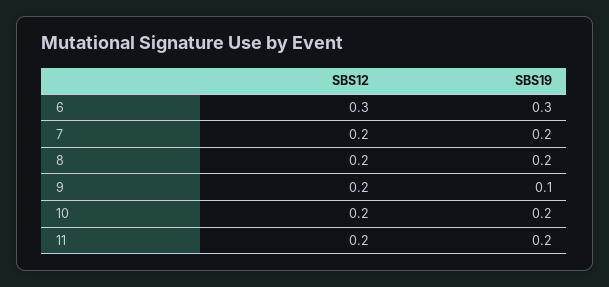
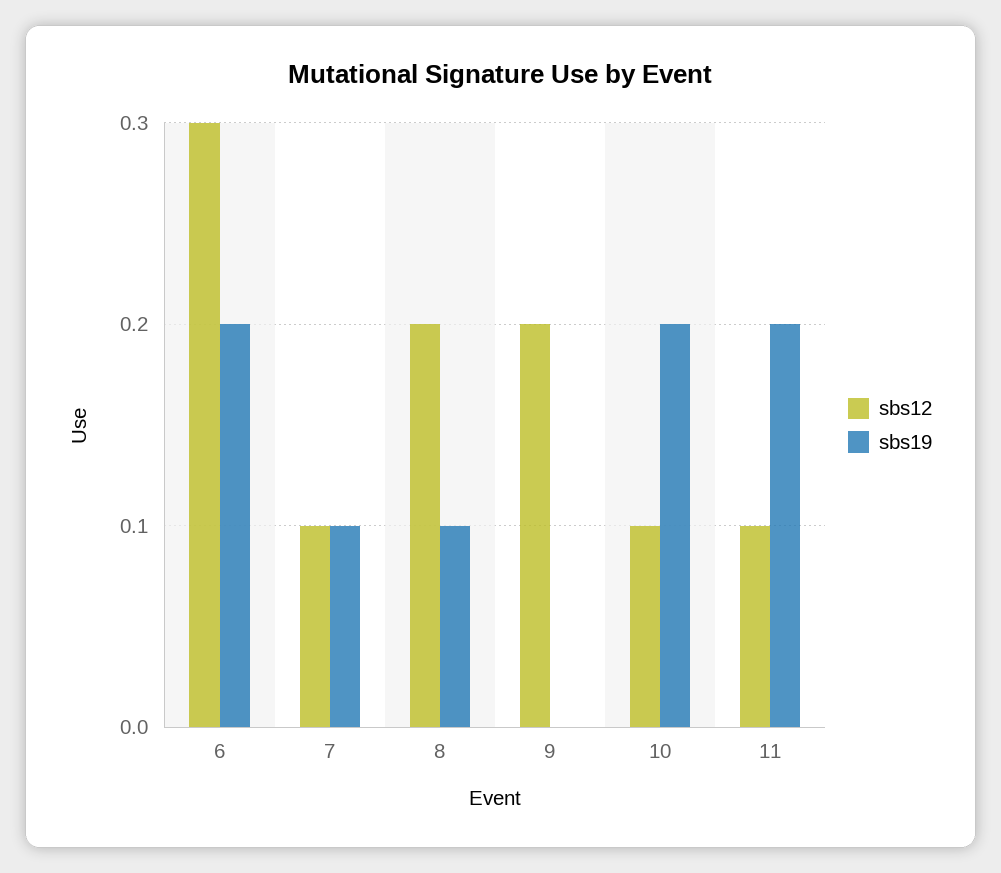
  {
    "SBS12": {
      "6": 0.3,
-     "7": 0.2,
+     "7": 0.1,
      "8": 0.2,
      "9": 0.2,
-     "10": 0.2,
+     "10": 0.1,
-     "11": 0.2
+     "11": 0.1
    },
    "SBS19": {
-     "6": 0.3,
+     "6": 0.2,
-     "7": 0.2,
+     "7": 0.1,
-     "8": 0.2,
+     "8": 0.1,
-     "9": 0.1,
+     "9": 0,
      "10": 0.2,
      "11": 0.2
    }
  }

